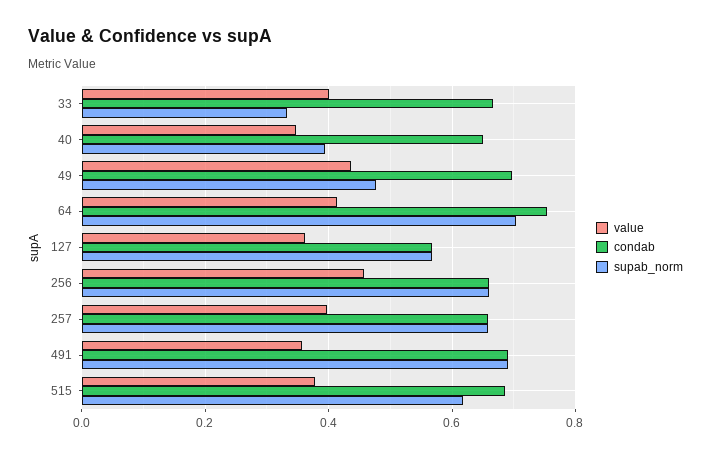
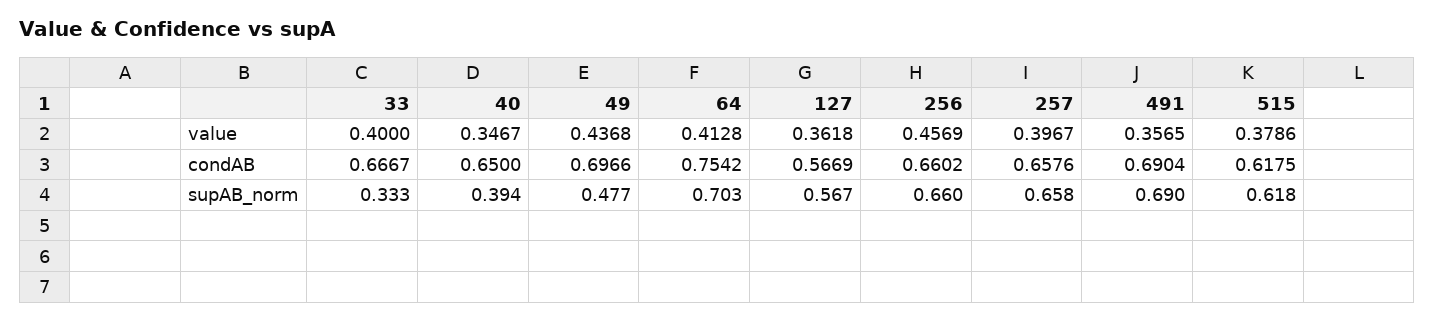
  {
    "value": {
      "33": 0.4,
      "40": 0.3467,
      "49": 0.4368,
      "64": 0.4128,
      "127": 0.3618,
      "256": 0.4569,
      "257": 0.3967,
      "491": 0.3565,
      "515": 0.3786
    },
    "condab": {
      "33": 0.6667,
      "40": 0.65,
      "49": 0.6966,
      "64": 0.7542,
      "127": 0.5669,
      "256": 0.6602,
      "257": 0.6576,
      "491": 0.6904,
-     "515": 0.68
+     "515": 0.6175
    },
    "supab_norm": {
      "33": 0.333,
      "40": 0.394,
      "49": 0.477,
      "64": 0.703,
      "127": 0.567,
      "256": 0.66,
      "257": 0.658,
      "491": 0.69,
      "515": 0.618
    }
  }

